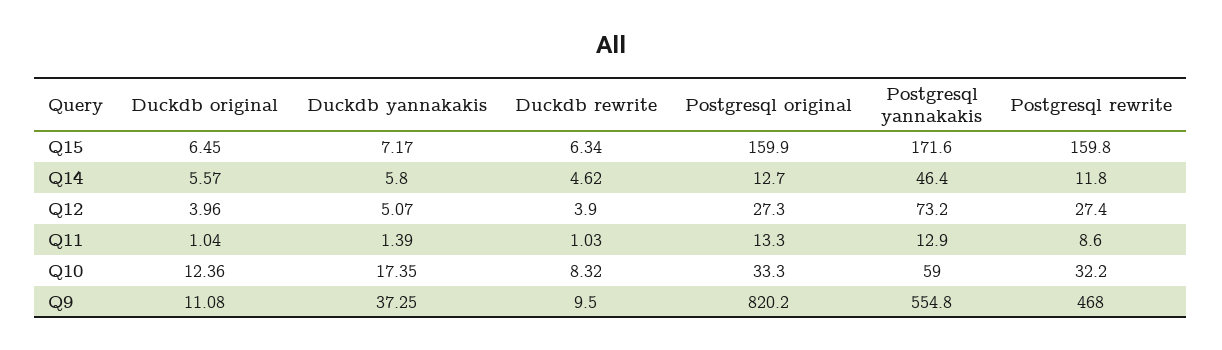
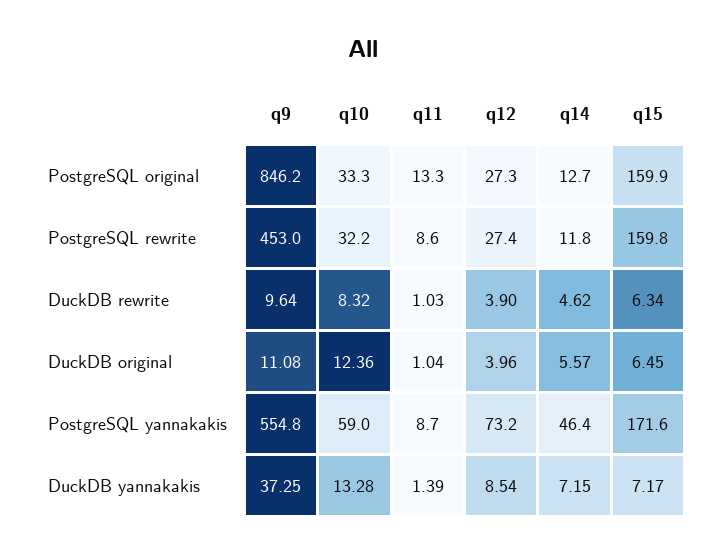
  {
    "Duckdb original": {
      "Q15": 6.45,
      "Q14": 5.57,
      "Q12": 3.96,
      "Q11": 1.04,
      "Q10": 12.36,
      "Q9": 11.08
    },
    "Duckdb yannakakis": {
      "Q15": 7.17,
-     "Q14": 5.8,
+     "Q14": 7.15,
-     "Q12": 5.07,
+     "Q12": 8.54,
      "Q11": 1.39,
-     "Q10": 17.35,
+     "Q10": 13.28,
      "Q9": 37.25
    },
    "Duckdb rewrite": {
      "Q15": 6.34,
      "Q14": 4.62,
      "Q12": 3.9,
      "Q11": 1.03,
      "Q10": 8.32,
-     "Q9": 9.5
+     "Q9": 9.64
    },
    "Postgresql original": {
      "Q15": 159.9,
      "Q14": 12.7,
      "Q12": 27.3,
      "Q11": 13.3,
      "Q10": 33.3,
-     "Q9": 820.2
+     "Q9": 846.2
    },
    "Postgresql yannakakis": {
      "Q15": 171.6,
      "Q14": 46.4,
      "Q12": 73.2,
-     "Q11": 12.9,
+     "Q11": 8.7,
      "Q10": 59,
      "Q9": 554.8
    },
    "Postgresql rewrite": {
      "Q15": 159.8,
      "Q14": 11.8,
      "Q12": 27.4,
      "Q11": 8.6,
      "Q10": 32.2,
-     "Q9": 468
+     "Q9": 453
    }
  }

